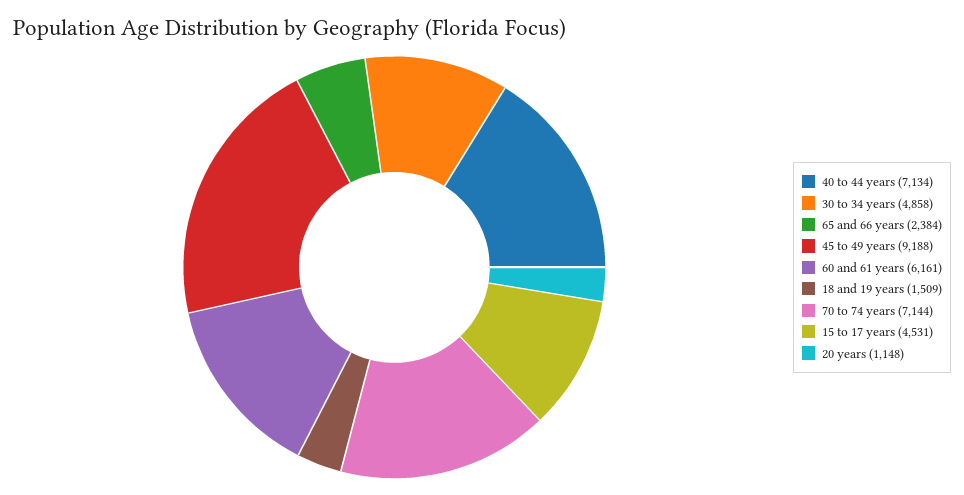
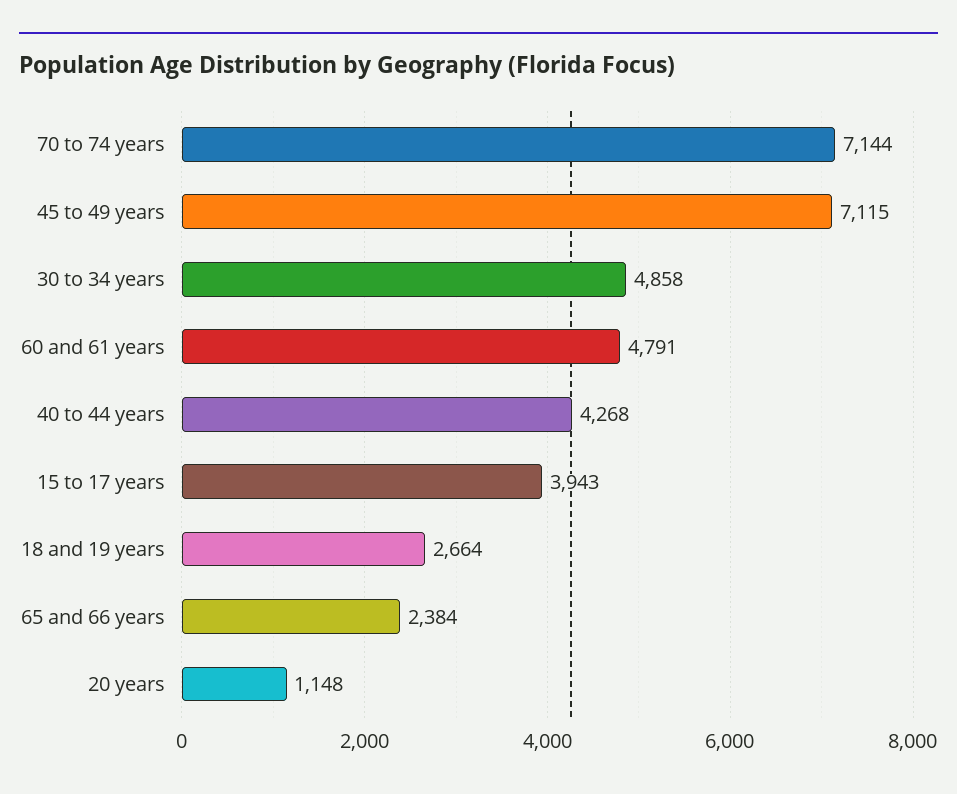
  {
-   "40 to 44 years": 7134,
+   "40 to 44 years": 4268,
    "30 to 34 years": 4858,
    "65 and 66 years": 2384,
-   "45 to 49 years": 9188,
+   "45 to 49 years": 7115,
-   "60 and 61 years": 6161,
+   "60 and 61 years": 4791,
-   "18 and 19 years": 1509,
+   "18 and 19 years": 2664,
    "70 to 74 years": 7144,
-   "15 to 17 years": 4531,
+   "15 to 17 years": 3943,
    "20 years": 1148
  }

